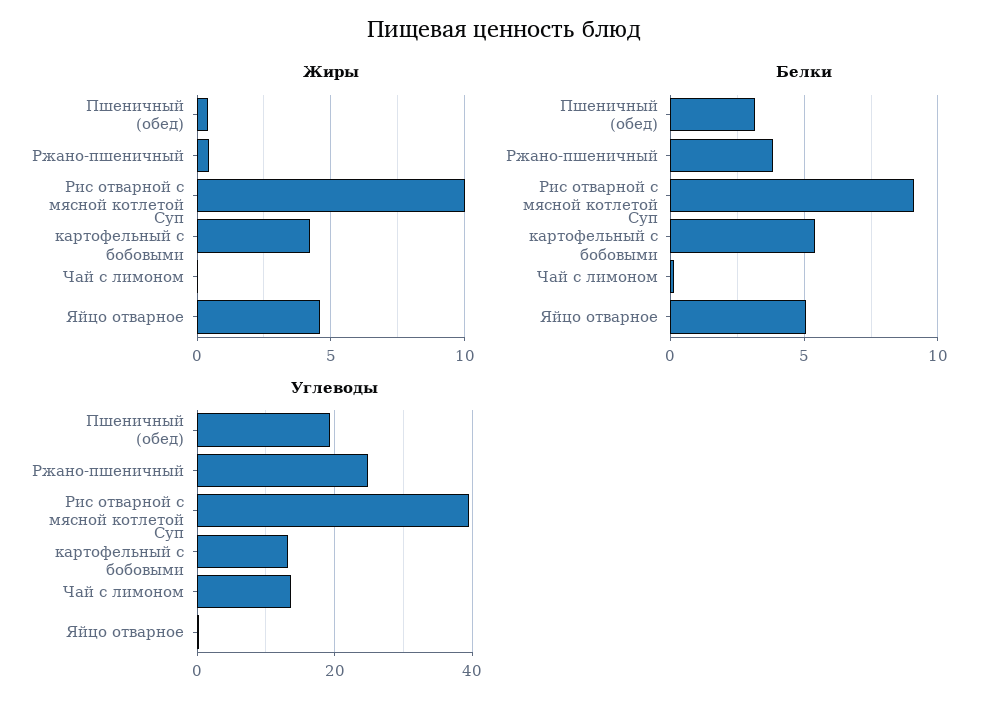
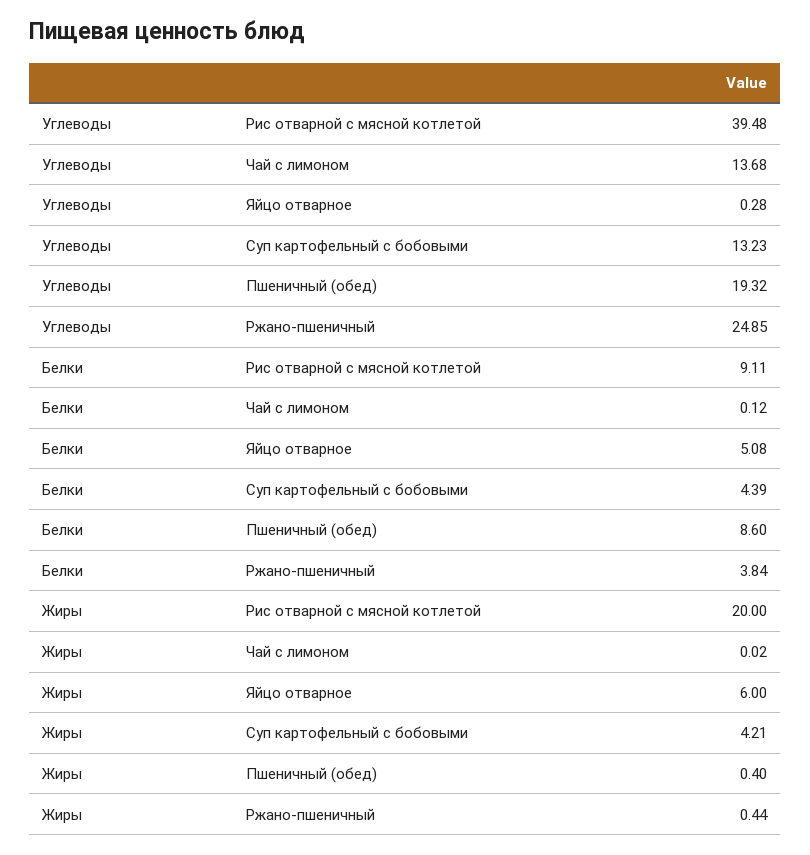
  {
    "Жиры": {
      "Пшеничный (обед)": 0.4,
      "Ржано-пшеничный": 0.44,
-     "Рис отварной с мясной котлетой": 10,
+     "Рис отварной с мясной котлетой": 20,
      "Суп картофельный с бобовыми": 4.21,
      "Чай с лимоном": 0.02,
-     "Яйцо отварное": 4.5
+     "Яйцо отварное": 6
    },
    "Белки": {
-     "Пшеничный (обед)": 3,
+     "Пшеничный (обед)": 8.6,
      "Ржано-пшеничный": 3.84,
      "Рис отварной с мясной котлетой": 9.11,
-     "Суп картофельный с бобовыми": 5.5,
+     "Суп картофельный с бобовыми": 4.39,
      "Чай с лимоном": 0.12,
      "Яйцо отварное": 5.08
    },
    "Углеводы": {
      "Пшеничный (обед)": 19.32,
      "Ржано-пшеничный": 24.85,
      "Рис отварной с мясной котлетой": 39.48,
      "Суп картофельный с бобовыми": 13.23,
      "Чай с лимоном": 13.68,
      "Яйцо отварное": 0.28
    }
  }

